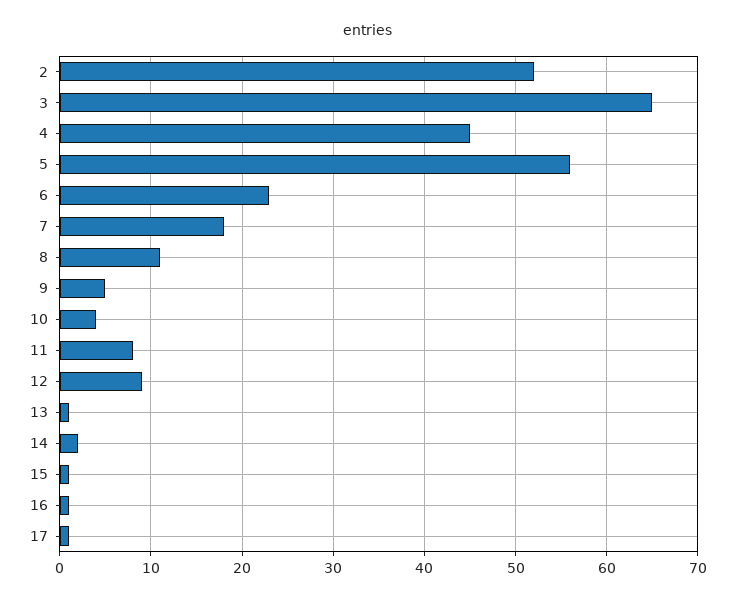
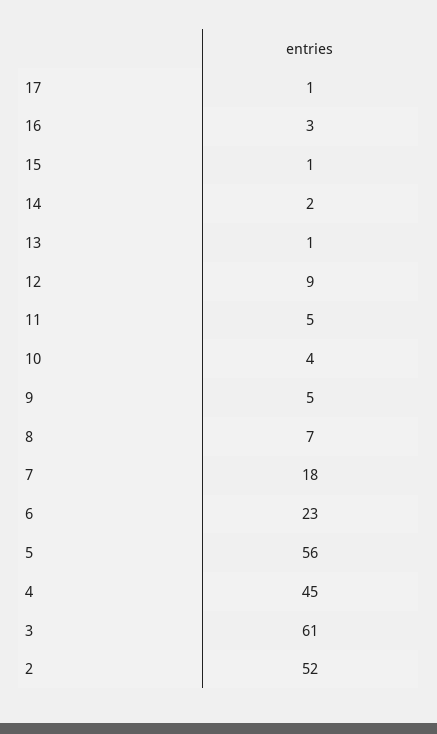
  {
    "2": 52,
-   "3": 65,
+   "3": 61,
    "4": 45,
    "5": 56,
    "6": 23,
    "7": 18,
-   "8": 11,
+   "8": 7,
    "9": 5,
    "10": 4,
-   "11": 8,
+   "11": 5,
    "12": 9,
    "13": 1,
    "14": 2,
    "15": 1,
-   "16": 1,
+   "16": 3,
    "17": 1
  }

